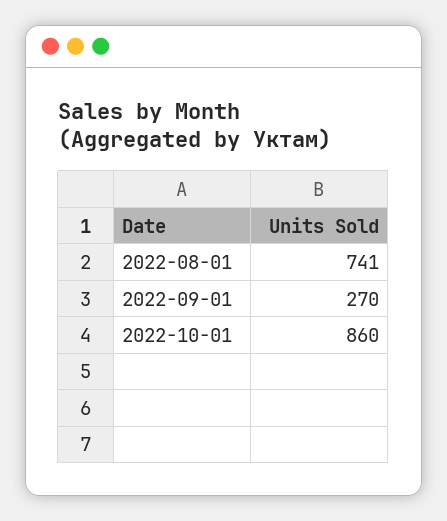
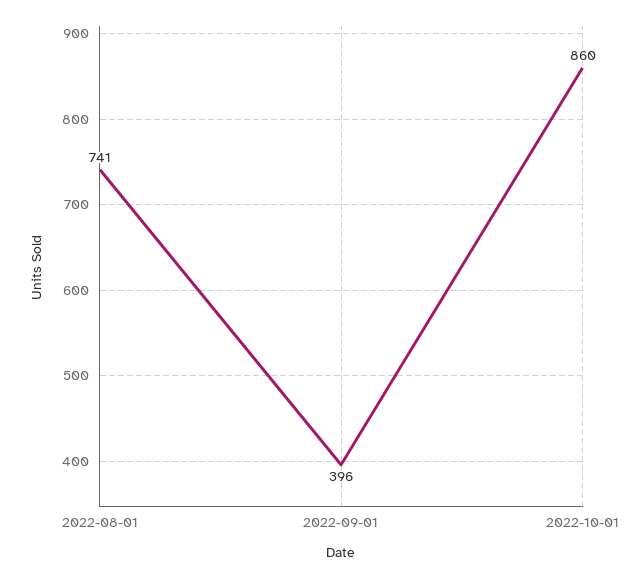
  {
    "2022-08-01": 741,
-   "2022-09-01": 270,
+   "2022-09-01": 396,
    "2022-10-01": 860
  }

